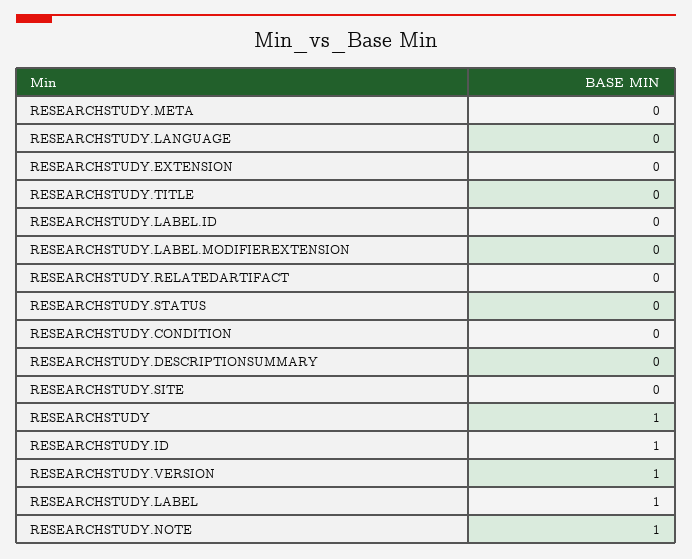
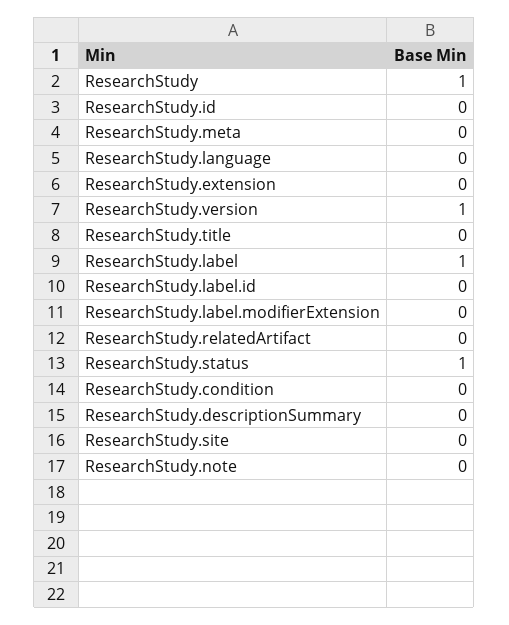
  {
    "RESEARCHSTUDY.META": 0,
    "RESEARCHSTUDY.LANGUAGE": 0,
    "RESEARCHSTUDY.EXTENSION": 0,
    "RESEARCHSTUDY.TITLE": 0,
    "RESEARCHSTUDY.LABEL.ID": 0,
    "RESEARCHSTUDY.LABEL.MODIFIEREXTENSION": 0,
    "RESEARCHSTUDY.RELATEDARTIFACT": 0,
-   "RESEARCHSTUDY.STATUS": 0,
+   "RESEARCHSTUDY.STATUS": 1,
    "RESEARCHSTUDY.CONDITION": 0,
    "RESEARCHSTUDY.DESCRIPTIONSUMMARY": 0,
    "RESEARCHSTUDY.SITE": 0,
    "RESEARCHSTUDY": 1,
-   "RESEARCHSTUDY.ID": 1,
+   "RESEARCHSTUDY.ID": 0,
    "RESEARCHSTUDY.VERSION": 1,
    "RESEARCHSTUDY.LABEL": 1,
-   "RESEARCHSTUDY.NOTE": 1
+   "RESEARCHSTUDY.NOTE": 0
  }

